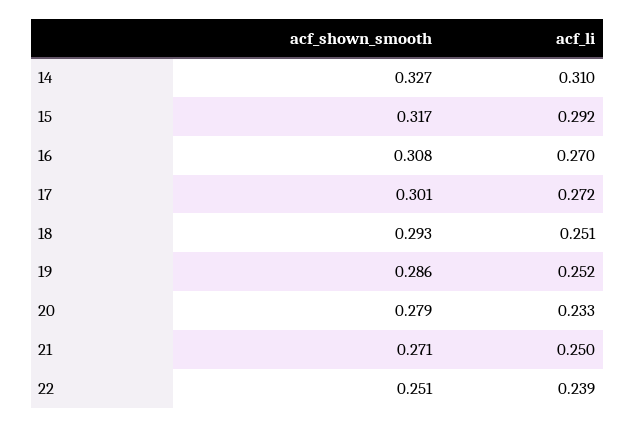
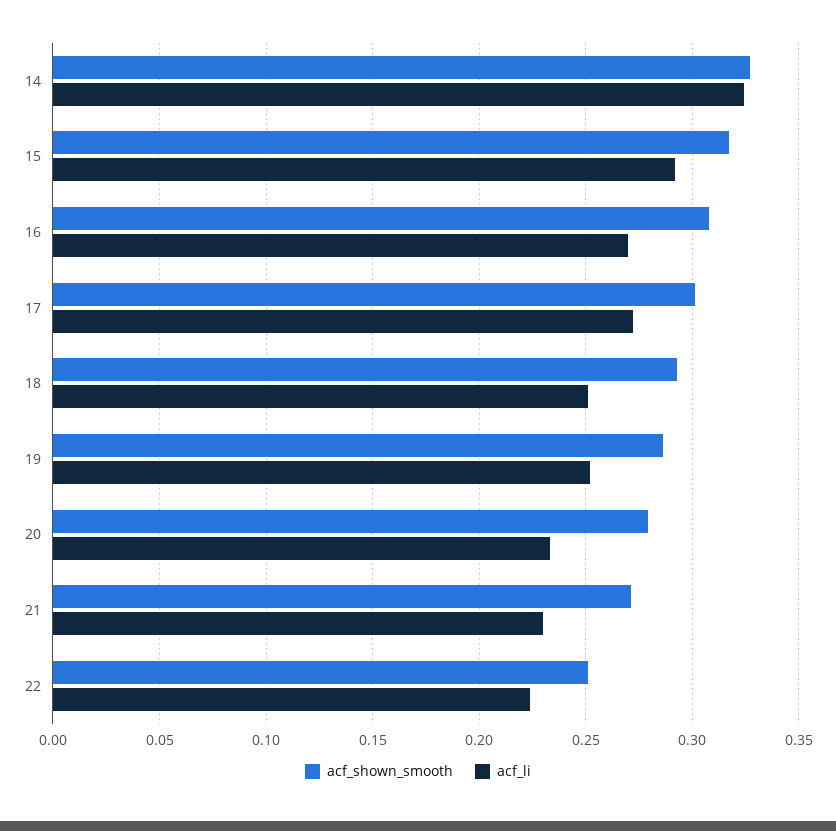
  {
    "acf_shown_smooth": {
      "14": 0.327,
      "15": 0.317,
      "16": 0.308,
      "17": 0.301,
      "18": 0.293,
      "19": 0.286,
      "20": 0.279,
      "21": 0.271,
      "22": 0.251
    },
    "acf_li": {
-     "14": 0.31,
+     "14": 0.325,
      "15": 0.292,
      "16": 0.27,
      "17": 0.272,
      "18": 0.251,
      "19": 0.252,
      "20": 0.233,
-     "21": 0.25,
+     "21": 0.23,
-     "22": 0.239
+     "22": 0.225
    }
  }

